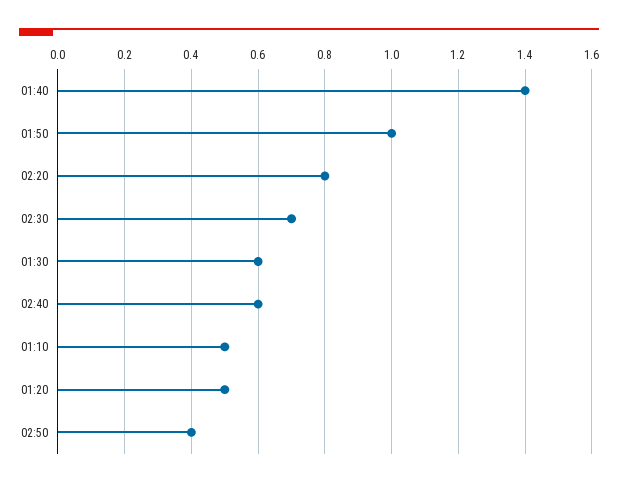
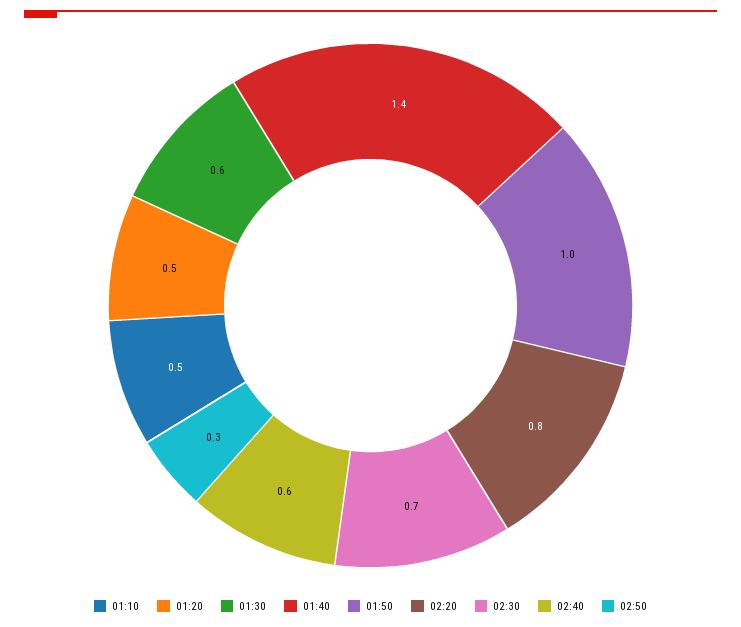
  {
    "01:40": 1.4,
    "01:50": 1,
    "02:20": 0.8,
    "02:30": 0.7,
    "01:30": 0.6,
    "02:40": 0.6,
    "01:10": 0.5,
    "01:20": 0.5,
-   "02:50": 0.4
+   "02:50": 0.3
  }

